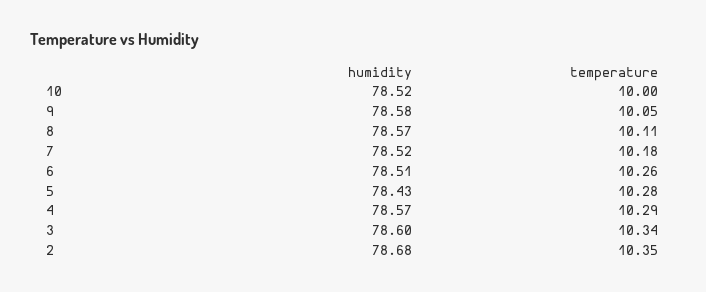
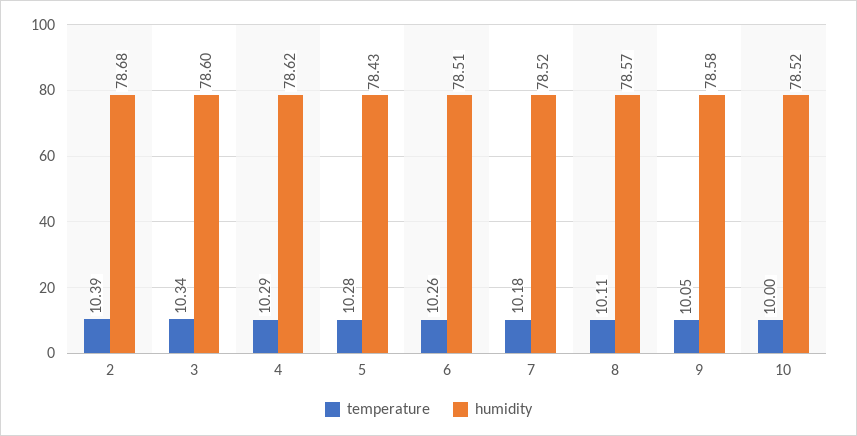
  {
    "humidity": {
      "10": 78.52,
      "9": 78.58,
      "8": 78.57,
      "7": 78.52,
      "6": 78.51,
      "5": 78.43,
-     "4": 78.57,
+     "4": 78.62,
      "3": 78.6,
      "2": 78.68
    },
    "temperature": {
      "10": 10,
      "9": 10.05,
      "8": 10.11,
      "7": 10.18,
      "6": 10.26,
      "5": 10.28,
      "4": 10.29,
      "3": 10.34,
-     "2": 10.35
+     "2": 10.39
    }
  }

